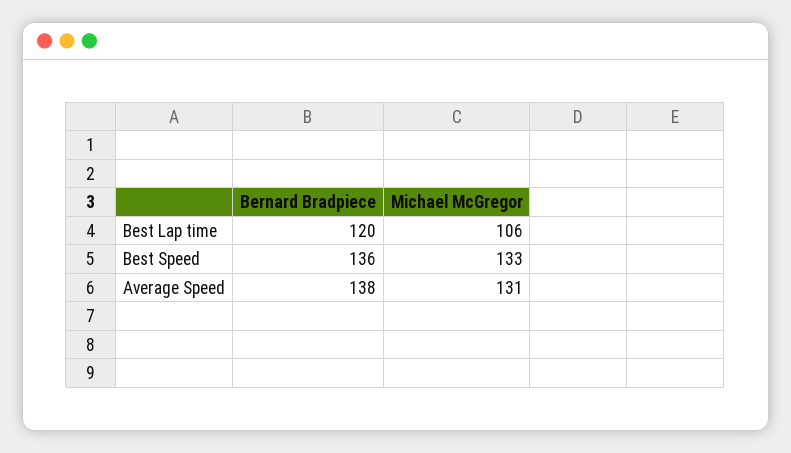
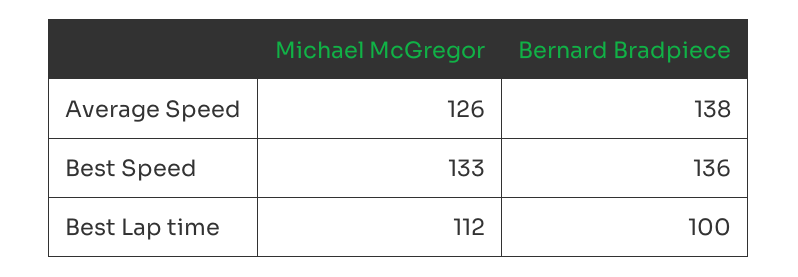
  {
    "Bernard Bradpiece": {
-     "Best Lap time": 120,
+     "Best Lap time": 100,
      "Best Speed": 136,
      "Average Speed": 138
    },
    "Michael McGregor": {
-     "Best Lap time": 106,
+     "Best Lap time": 112,
      "Best Speed": 133,
-     "Average Speed": 131
+     "Average Speed": 126
    }
  }

